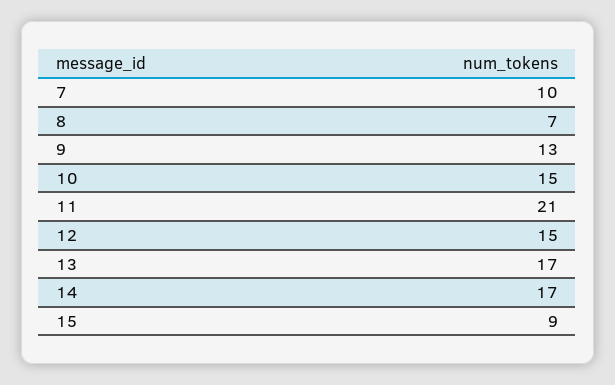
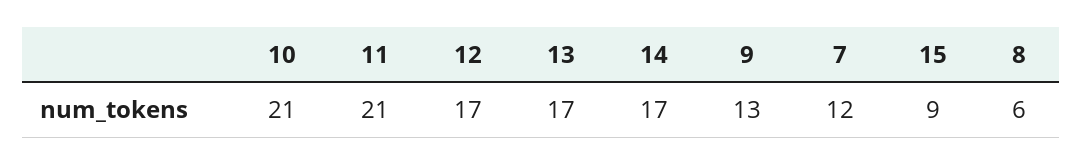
  {
-   "7": 10,
+   "7": 12,
-   "8": 7,
+   "8": 6,
    "9": 13,
-   "10": 15,
+   "10": 21,
    "11": 21,
-   "12": 15,
+   "12": 17,
    "13": 17,
    "14": 17,
    "15": 9
  }

